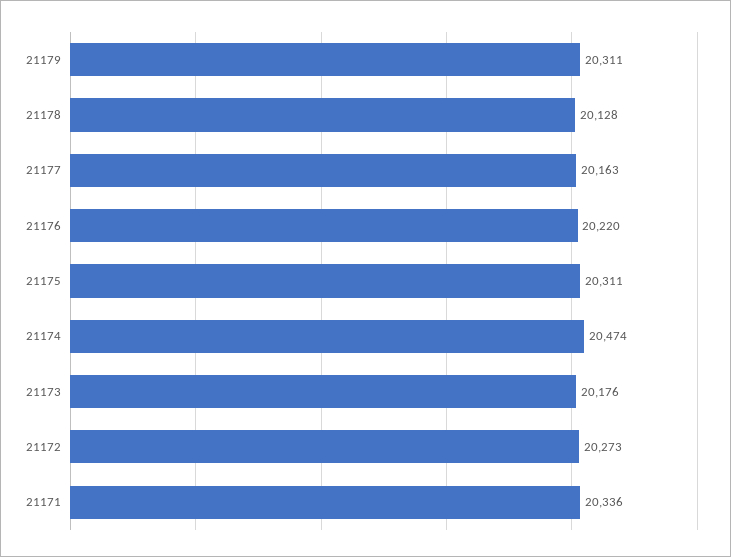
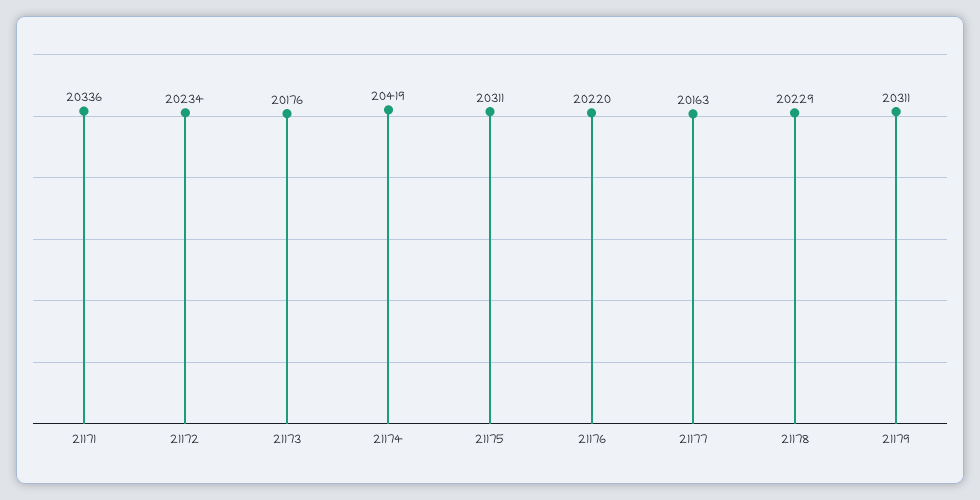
  {
    "21179": 20311,
-   "21178": 20128,
+   "21178": 20229,
    "21177": 20163,
    "21176": 20220,
    "21175": 20311,
-   "21174": 20474,
+   "21174": 20419,
    "21173": 20176,
-   "21172": 20273,
+   "21172": 20234,
    "21171": 20336
  }

